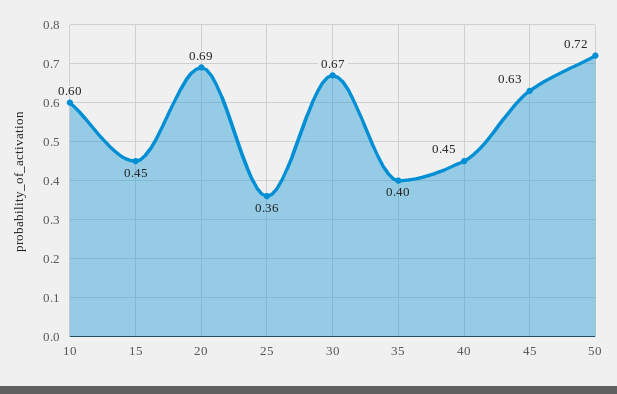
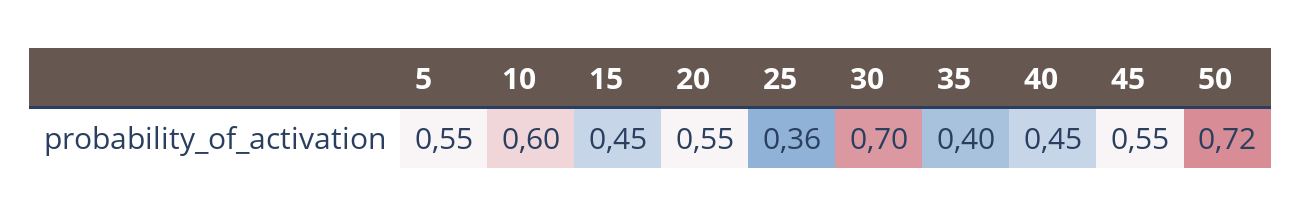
  {
    "10": 0.6,
    "15": 0.45,
-   "20": 0.69,
+   "20": 0.55,
    "25": 0.36,
-   "30": 0.67,
+   "30": 0.7,
    "35": 0.4,
    "40": 0.45,
-   "45": 0.63,
+   "45": 0.55,
-   "50": 0.72
+   "50": 0.72,
+   "5": 0.55
  }

